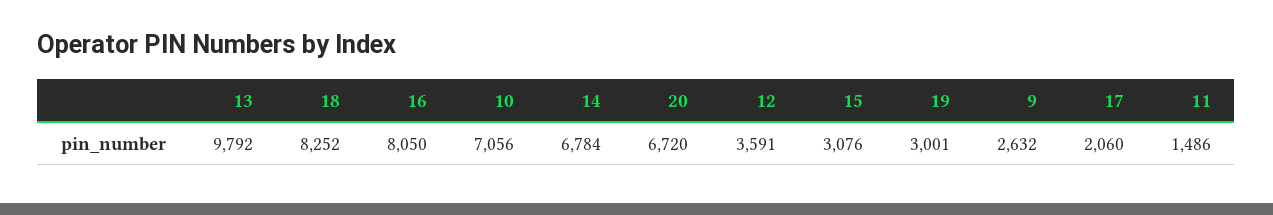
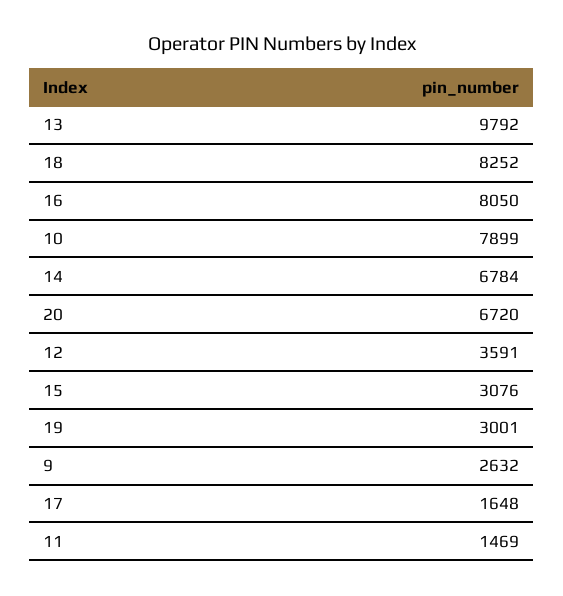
  {
    "13": 9792,
    "18": 8252,
    "16": 8050,
-   "10": 7056,
+   "10": 7899,
    "14": 6784,
    "20": 6720,
    "12": 3591,
    "15": 3076,
    "19": 3001,
    "9": 2632,
-   "17": 2060,
+   "17": 1648,
-   "11": 1486
+   "11": 1469
  }

